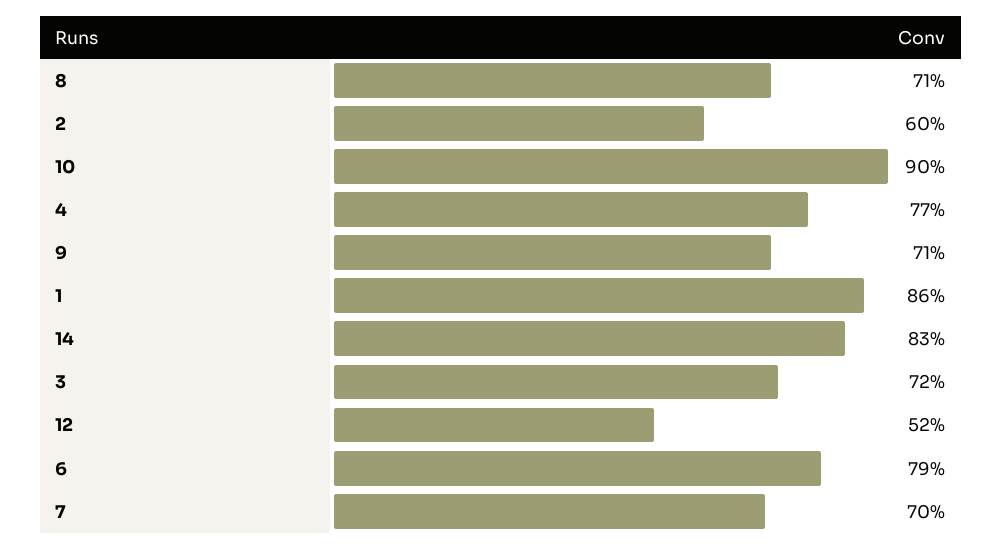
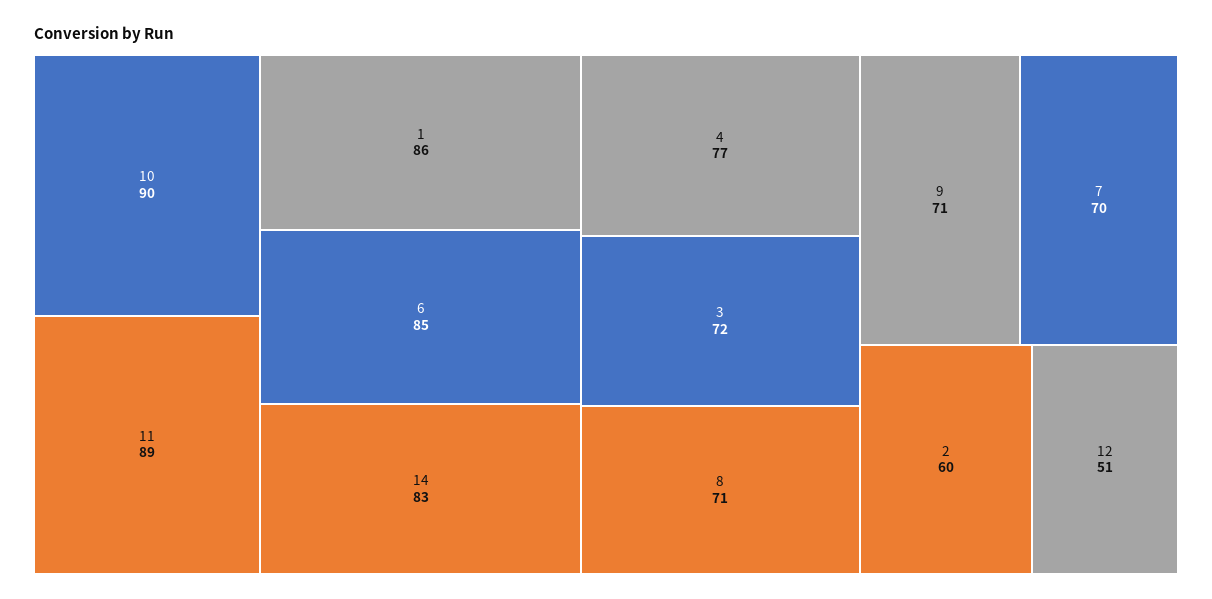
  {
    "8": 71,
    "2": 60,
    "10": 90,
    "4": 77,
    "9": 71,
    "1": 86,
    "14": 83,
    "3": 72,
-   "12": 52,
+   "12": 51,
-   "6": 79,
+   "6": 85,
-   "7": 70
+   "7": 70,
+   "11": 89
  }

